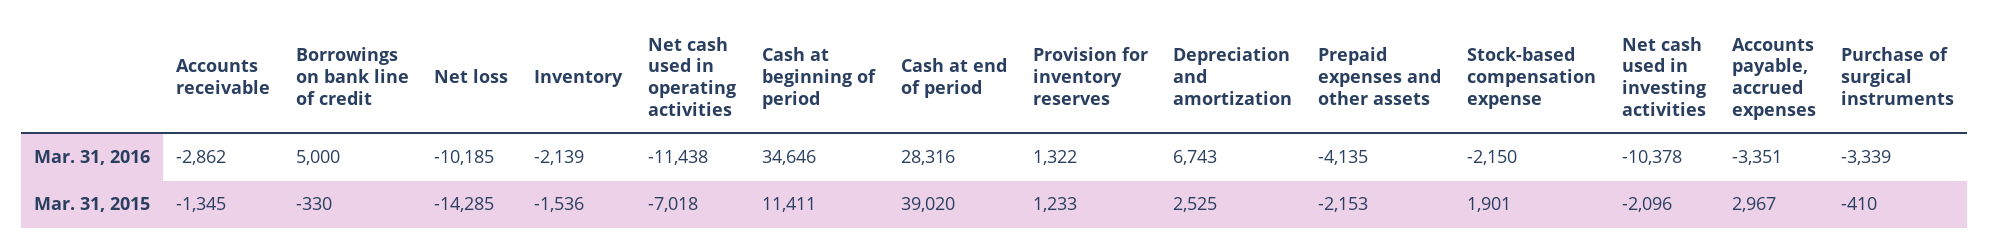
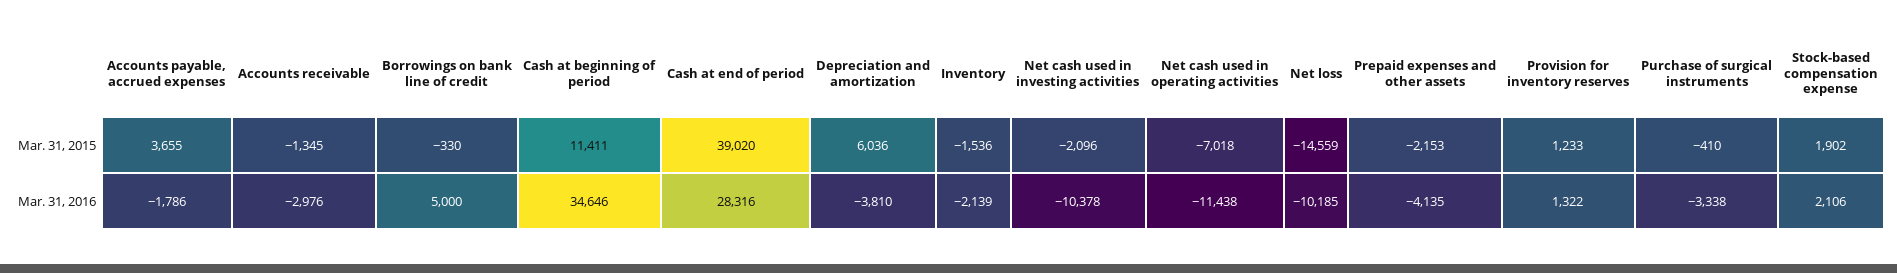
  {
    "Accounts receivable": {
-     "Mar. 31, 2016": -2862,
+     "Mar. 31, 2016": -2976,
      "Mar. 31, 2015": -1345
    },
    "Borrowings on bank line of credit": {
      "Mar. 31, 2016": 5000,
      "Mar. 31, 2015": -330
    },
    "Net loss": {
      "Mar. 31, 2016": -10185,
-     "Mar. 31, 2015": -14285
+     "Mar. 31, 2015": -14559
    },
    "Inventory": {
      "Mar. 31, 2016": -2139,
      "Mar. 31, 2015": -1536
    },
    "Net cash used in operating activities": {
      "Mar. 31, 2016": -11438,
      "Mar. 31, 2015": -7018
    },
    "Cash at beginning of period": {
      "Mar. 31, 2016": 34646,
      "Mar. 31, 2015": 11411
    },
    "Cash at end of period": {
      "Mar. 31, 2016": 28316,
      "Mar. 31, 2015": 39020
    },
    "Provision for inventory reserves": {
      "Mar. 31, 2016": 1322,
      "Mar. 31, 2015": 1233
    },
    "Depreciation and amortization": {
-     "Mar. 31, 2016": 6743,
+     "Mar. 31, 2016": -3810,
-     "Mar. 31, 2015": 2525
+     "Mar. 31, 2015": 6036
    },
    "Prepaid expenses and other assets": {
      "Mar. 31, 2016": -4135,
      "Mar. 31, 2015": -2153
    },
    "Stock-based compensation expense": {
-     "Mar. 31, 2016": -2150,
+     "Mar. 31, 2016": 2106,
-     "Mar. 31, 2015": 1901
+     "Mar. 31, 2015": 1902
    },
    "Net cash used in investing activities": {
      "Mar. 31, 2016": -10378,
      "Mar. 31, 2015": -2096
    },
    "Accounts payable, accrued expenses": {
-     "Mar. 31, 2016": -3351,
+     "Mar. 31, 2016": -1786,
-     "Mar. 31, 2015": 2967
+     "Mar. 31, 2015": 3655
    },
    "Purchase of surgical instruments": {
-     "Mar. 31, 2016": -3339,
+     "Mar. 31, 2016": -3338,
      "Mar. 31, 2015": -410
    }
  }

